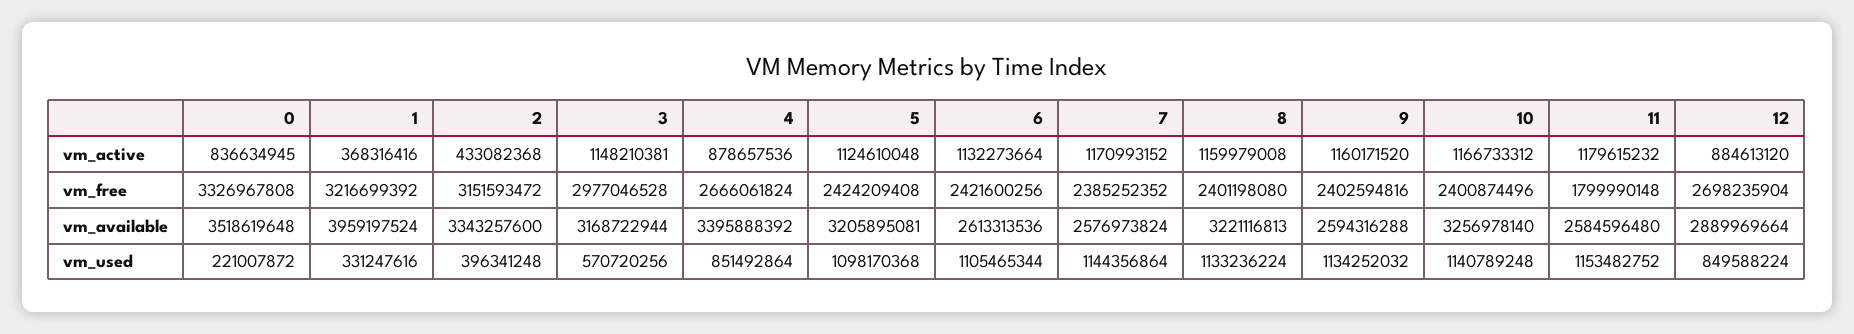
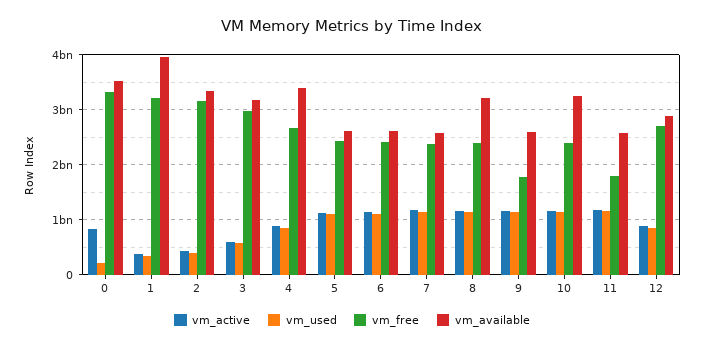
  {
    "vm_active": {
      "0": 836634945,
      "1": 368316416,
      "2": 433082368,
-     "3": 1148210381,
+     "3": 600000000,
      "4": 878657536,
      "5": 1124610048,
      "6": 1132273664,
      "7": 1170993152,
      "8": 1159979008,
      "9": 1160171520,
      "10": 1166733312,
      "11": 1179615232,
      "12": 884613120
    },
    "vm_free": {
      "0": 3326967808,
      "1": 3216699392,
      "2": 3151593472,
      "3": 2977046528,
      "4": 2666061824,
      "5": 2424209408,
      "6": 2421600256,
      "7": 2385252352,
      "8": 2401198080,
-     "9": 2402594816,
+     "9": 1800000000,
      "10": 2400874496,
      "11": 1799990148,
      "12": 2698235904
    },
    "vm_available": {
      "0": 3518619648,
      "1": 3959197524,
      "2": 3343257600,
      "3": 3168722944,
      "4": 3395888392,
-     "5": 3205895081,
+     "5": 2600000000,
      "6": 2613313536,
      "7": 2576973824,
      "8": 3221116813,
      "9": 2594316288,
      "10": 3256978140,
      "11": 2584596480,
      "12": 2889969664
    },
    "vm_used": {
      "0": 221007872,
      "1": 331247616,
      "2": 396341248,
      "3": 570720256,
      "4": 851492864,
      "5": 1098170368,
      "6": 1105465344,
      "7": 1144356864,
      "8": 1133236224,
      "9": 1134252032,
      "10": 1140789248,
      "11": 1153482752,
      "12": 849588224
    }
  }

